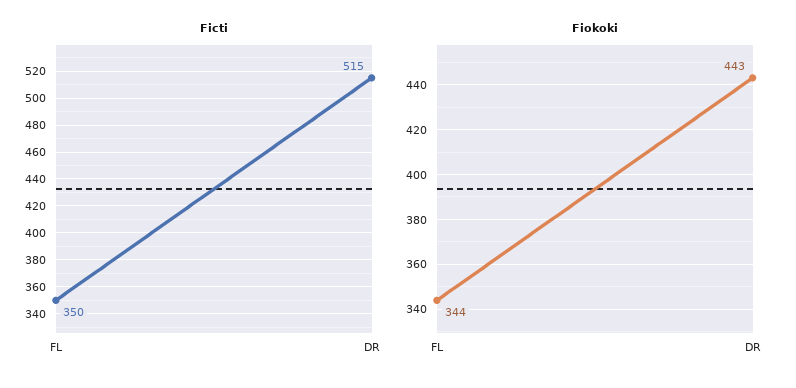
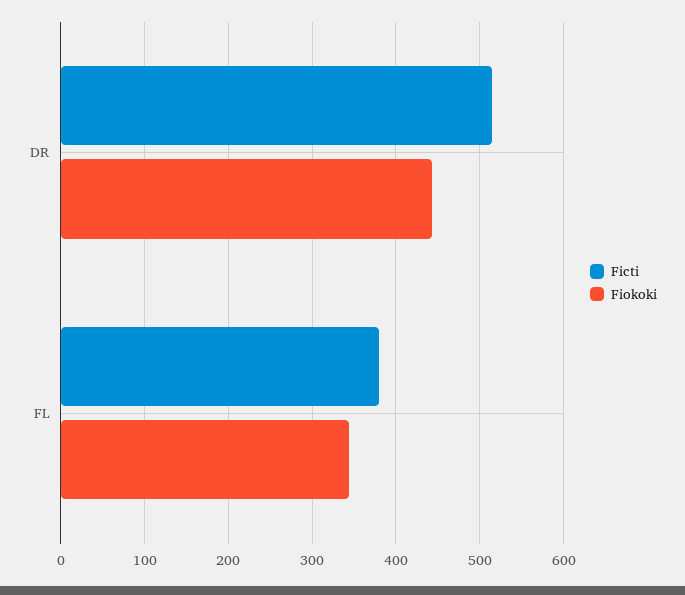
  {
    "Ficti": {
-     "FL": 350,
+     "FL": 380,
      "DR": 515
    },
    "Fiokoki": {
      "FL": 344,
      "DR": 443
    }
  }

